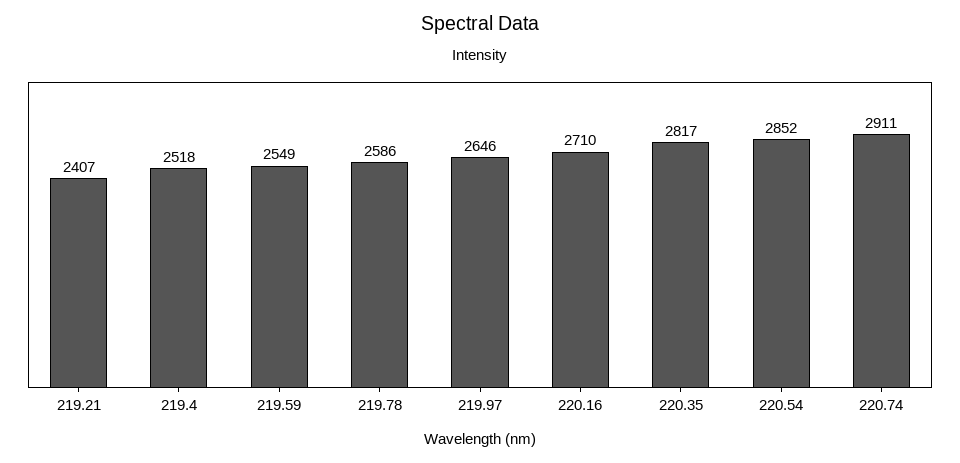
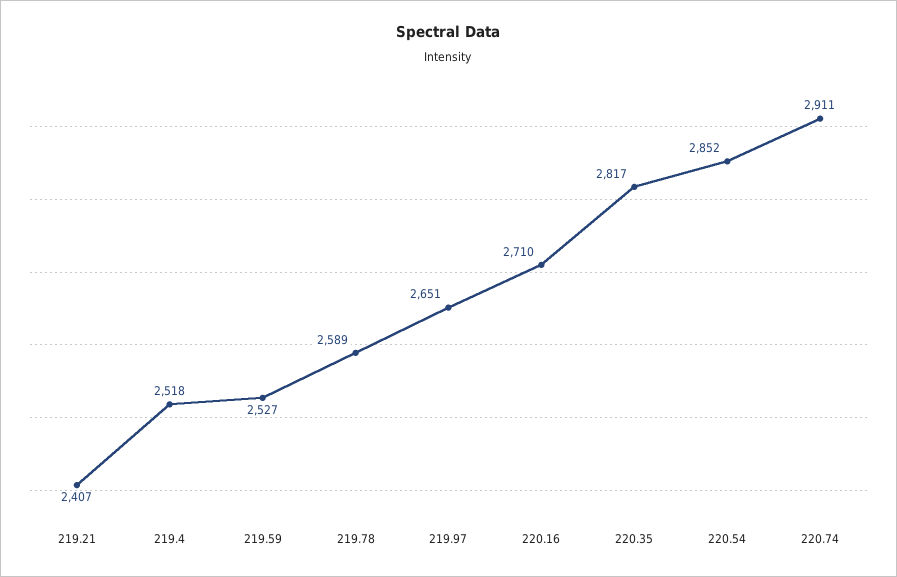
  {
    "219.21": 2407,
    "219.4": 2518,
-   "219.59": 2549,
+   "219.59": 2527,
-   "219.78": 2586,
+   "219.78": 2589,
-   "219.97": 2646,
+   "219.97": 2651,
    "220.16": 2710,
    "220.35": 2817,
    "220.54": 2852,
    "220.74": 2911
  }

